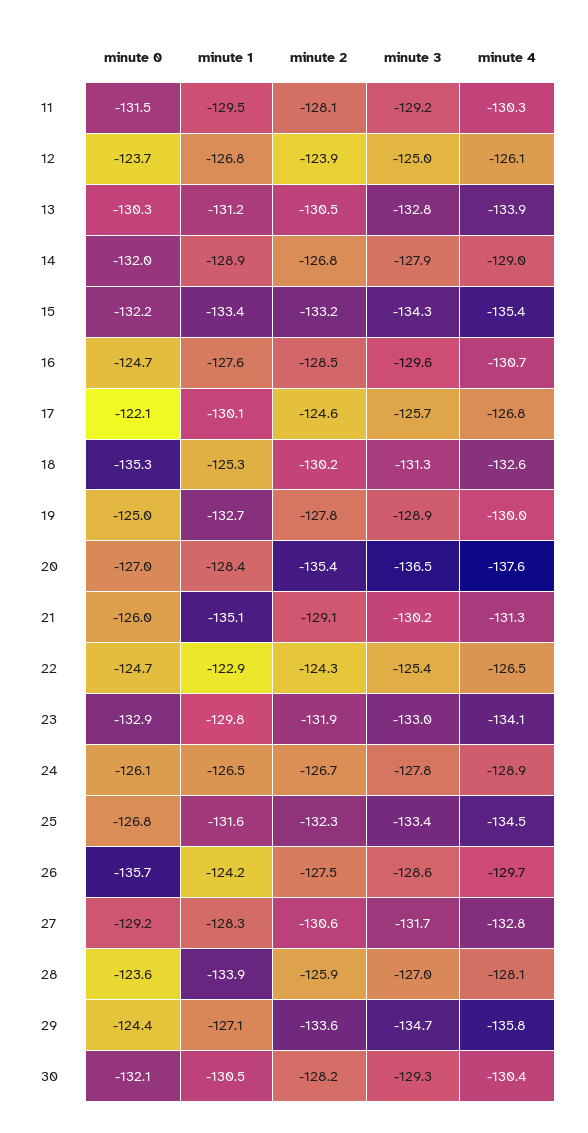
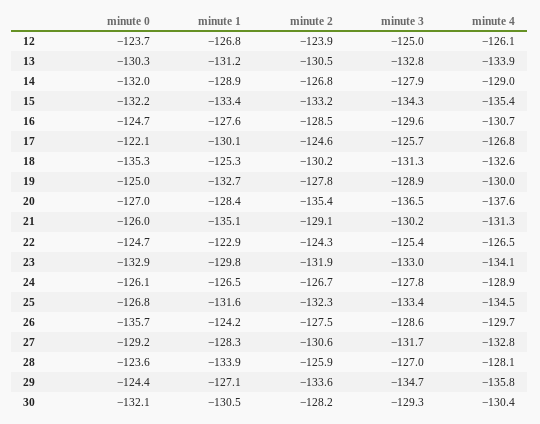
  {
    "minute 0": {
-     "11": -131.5,
      "12": -123.7,
      "13": -130.3,
      "14": -132,
      "15": -132.2,
      "16": -124.7,
      "17": -122.1,
      "18": -135.3,
      "19": -125,
      "20": -127,
      "21": -126,
      "22": -124.7,
      "23": -132.9,
      "24": -126.1,
      "25": -126.8,
      "26": -135.7,
      "27": -129.2,
      "28": -123.6,
      "29": -124.4,
      "30": -132.1
    },
    "minute 1": {
-     "11": -129.5,
      "12": -126.8,
      "13": -131.2,
      "14": -128.9,
      "15": -133.4,
      "16": -127.6,
      "17": -130.1,
      "18": -125.3,
      "19": -132.7,
      "20": -128.4,
      "21": -135.1,
      "22": -122.9,
      "23": -129.8,
      "24": -126.5,
      "25": -131.6,
      "26": -124.2,
      "27": -128.3,
      "28": -133.9,
      "29": -127.1,
      "30": -130.5
    },
    "minute 2": {
-     "11": -128.1,
      "12": -123.9,
      "13": -130.5,
      "14": -126.8,
      "15": -133.2,
      "16": -128.5,
      "17": -124.6,
      "18": -130.2,
      "19": -127.8,
      "20": -135.4,
      "21": -129.1,
      "22": -124.3,
      "23": -131.9,
      "24": -126.7,
      "25": -132.3,
      "26": -127.5,
      "27": -130.6,
      "28": -125.9,
      "29": -133.6,
      "30": -128.2
    },
    "minute 3": {
-     "11": -129.2,
      "12": -125,
      "13": -132.8,
      "14": -127.9,
      "15": -134.3,
      "16": -129.6,
      "17": -125.7,
      "18": -131.3,
      "19": -128.9,
      "20": -136.5,
      "21": -130.2,
      "22": -125.4,
      "23": -133,
      "24": -127.8,
      "25": -133.4,
      "26": -128.6,
      "27": -131.7,
      "28": -127,
      "29": -134.7,
      "30": -129.3
    },
    "minute 4": {
-     "11": -130.3,
      "12": -126.1,
      "13": -133.9,
      "14": -129,
      "15": -135.4,
      "16": -130.7,
      "17": -126.8,
      "18": -132.6,
      "19": -130,
      "20": -137.6,
      "21": -131.3,
      "22": -126.5,
      "23": -134.1,
      "24": -128.9,
      "25": -134.5,
      "26": -129.7,
      "27": -132.8,
      "28": -128.1,
      "29": -135.8,
      "30": -130.4
    }
  }

